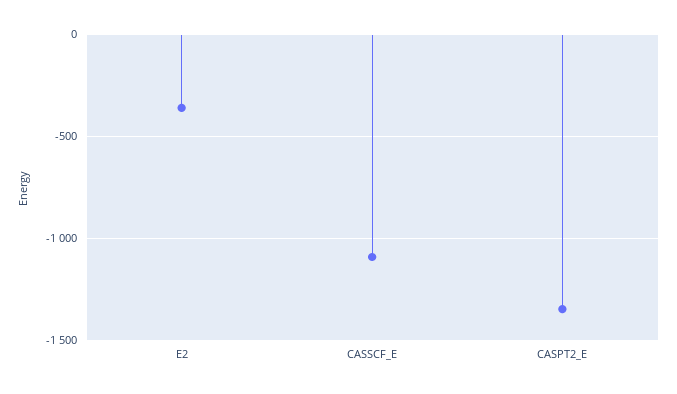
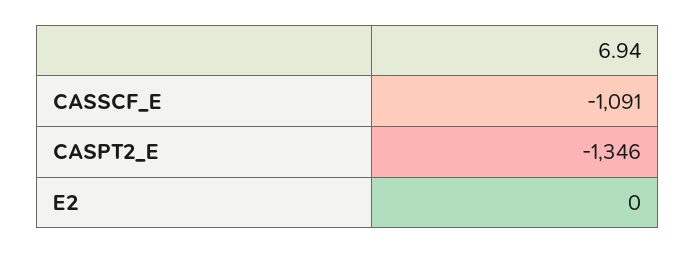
  {
-   "E2": -350,
+   "E2": 0,
    "CASSCF_E": -1091,
    "CASPT2_E": -1346
  }

